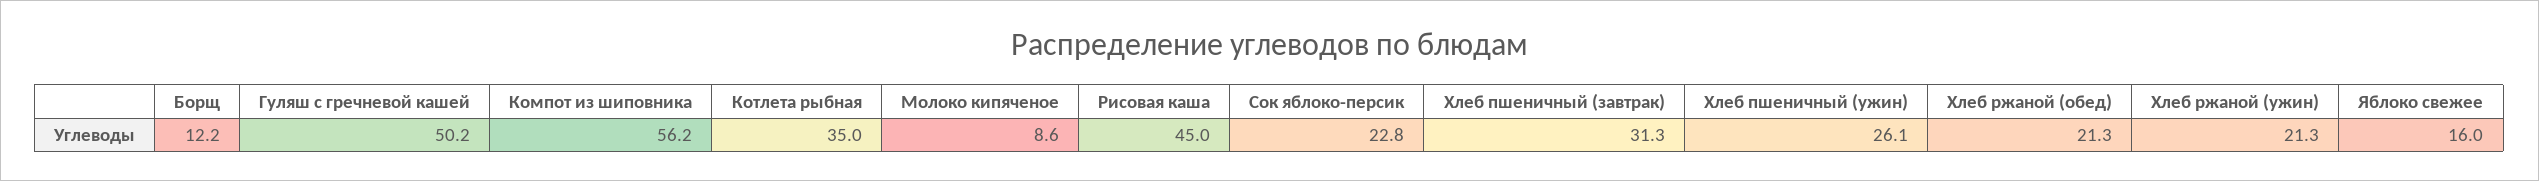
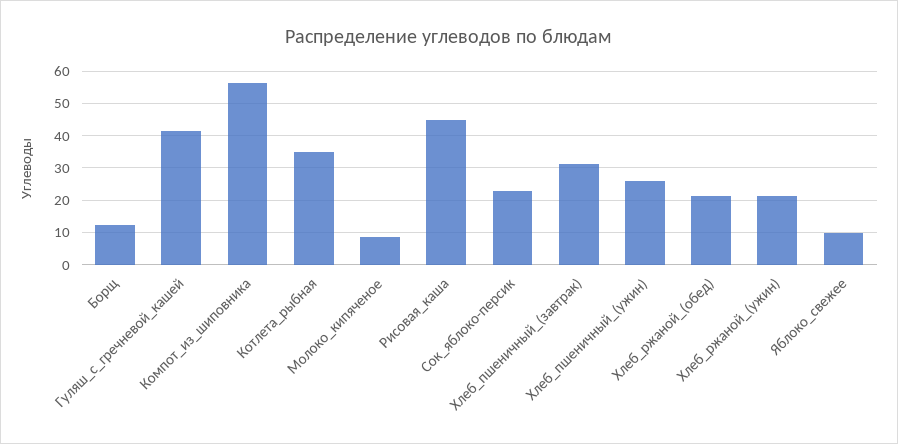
  {
    "Борщ": 12.2,
-   "Гуляш с гречневой кашей": 50.2,
+   "Гуляш с гречневой кашей": 42,
    "Компот из шиповника": 56.2,
    "Котлета рыбная": 35,
    "Молоко кипяченое": 8.6,
    "Рисовая каша": 45,
    "Сок яблоко-персик": 22.8,
    "Хлеб пшеничный (завтрак)": 31.3,
    "Хлеб пшеничный (ужин)": 26.1,
    "Хлеб ржаной (обед)": 21.3,
    "Хлеб ржаной (ужин)": 21.3,
-   "Яблоко свежее": 16
+   "Яблоко свежее": 10
  }

